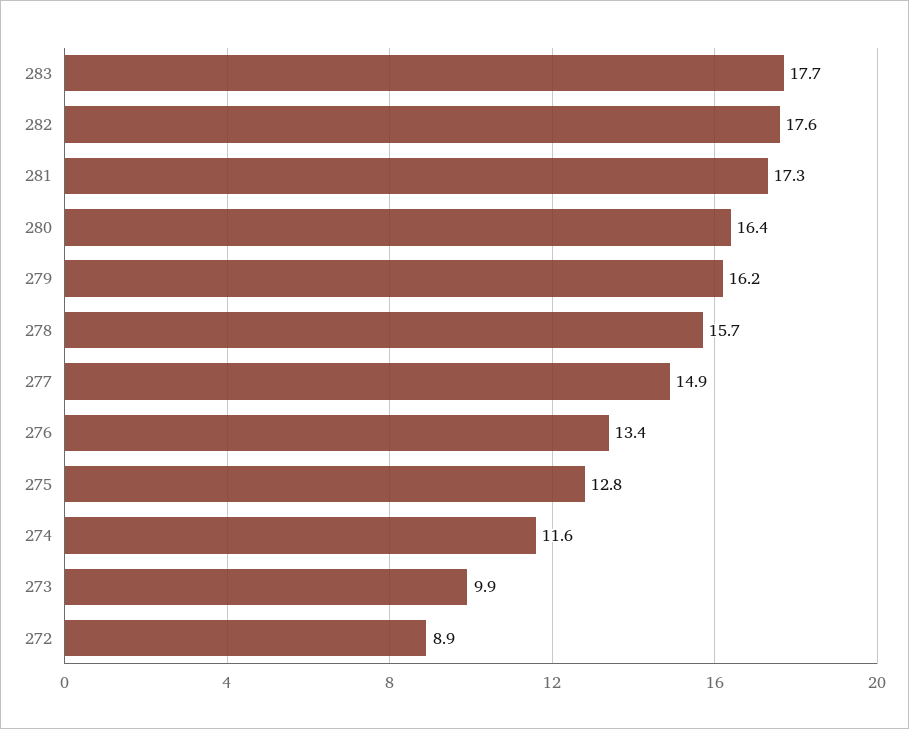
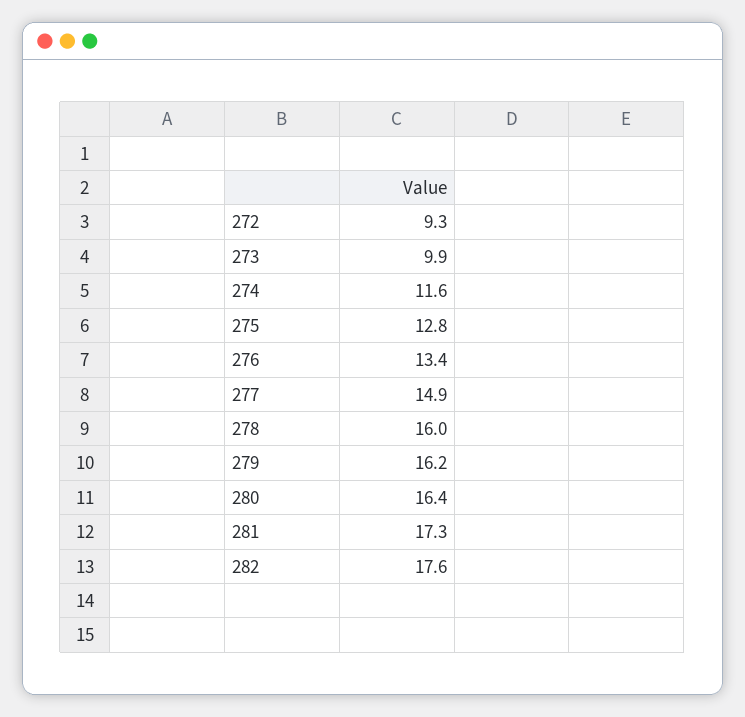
  {
-   "283": 17.7,
    "282": 17.6,
    "281": 17.3,
    "280": 16.4,
    "279": 16.2,
-   "278": 15.7,
+   "278": 16,
    "277": 14.9,
    "276": 13.4,
    "275": 12.8,
    "274": 11.6,
    "273": 9.9,
-   "272": 8.9
+   "272": 9.3
  }

